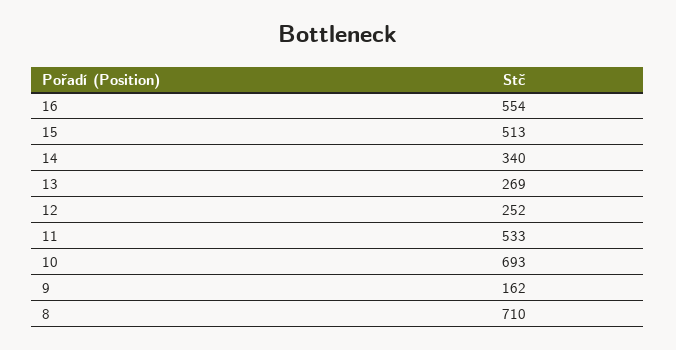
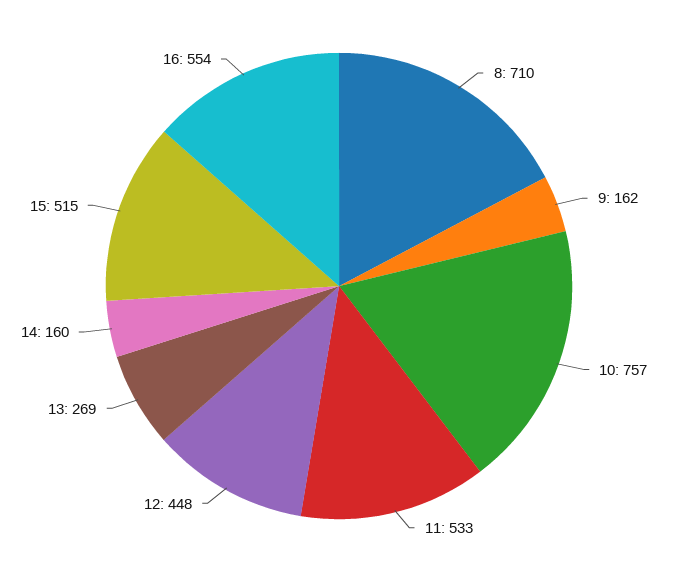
  {
    "16": 554,
-   "15": 513,
+   "15": 515,
-   "14": 340,
+   "14": 160,
    "13": 269,
-   "12": 252,
+   "12": 448,
    "11": 533,
-   "10": 693,
+   "10": 757,
    "9": 162,
    "8": 710
  }

